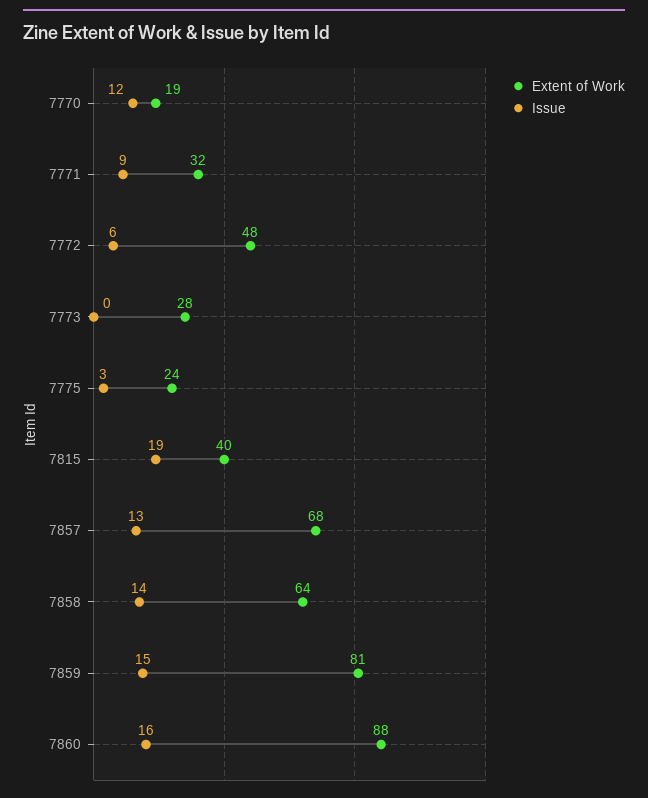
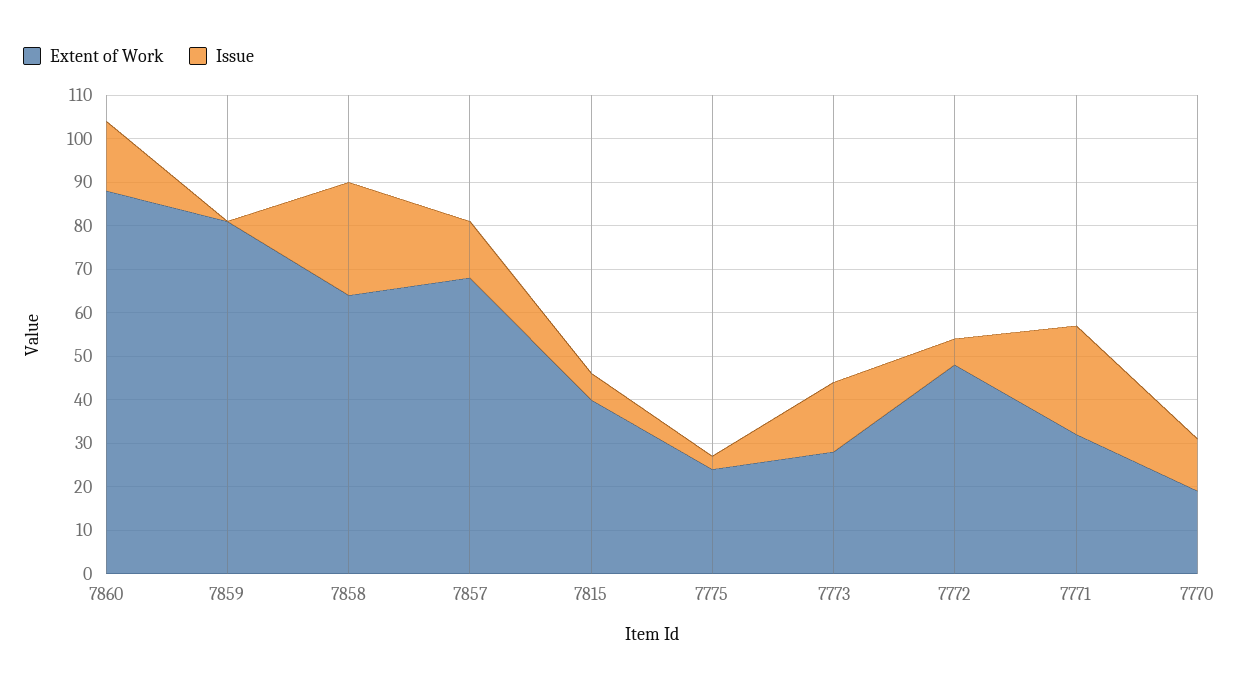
  {
    "Extent of Work": {
      "7770": 19,
      "7771": 32,
      "7772": 48,
      "7773": 28,
      "7775": 24,
      "7815": 40,
      "7857": 68,
      "7858": 64,
      "7859": 81,
      "7860": 88
    },
    "Issue": {
      "7770": 12,
-     "7771": 9,
+     "7771": 25,
      "7772": 6,
-     "7773": 0,
+     "7773": 15,
      "7775": 3,
-     "7815": 19,
+     "7815": 5,
      "7857": 13,
-     "7858": 14,
+     "7858": 25,
-     "7859": 15,
+     "7859": 0,
      "7860": 16
    }
  }

